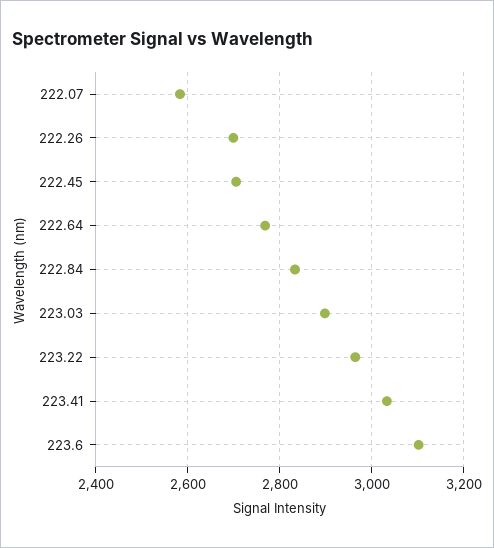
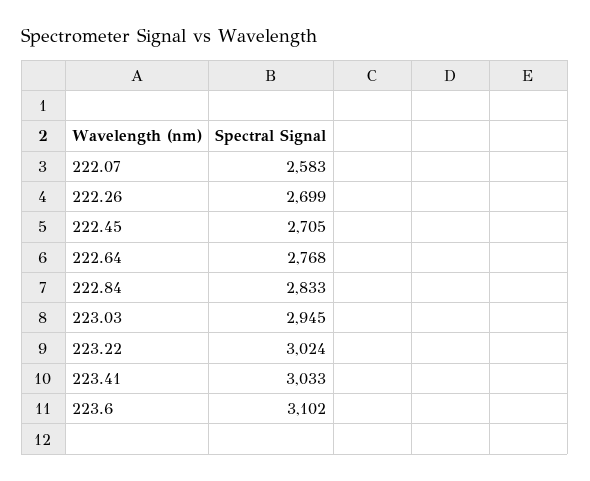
  {
    "222.07": 2583,
    "222.26": 2699,
    "222.45": 2705,
    "222.64": 2768,
    "222.84": 2833,
-   "223.03": 2900,
+   "223.03": 2945,
-   "223.22": 2960,
+   "223.22": 3024,
    "223.41": 3033,
    "223.6": 3102
  }

